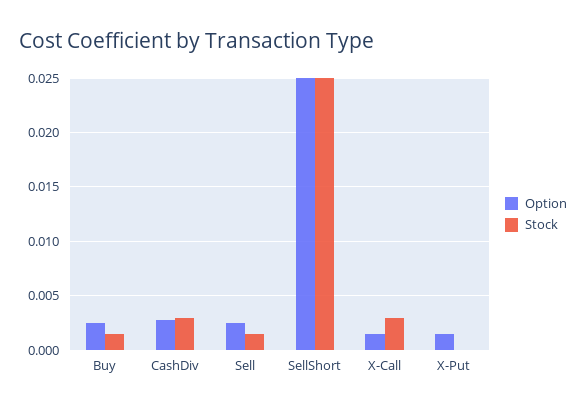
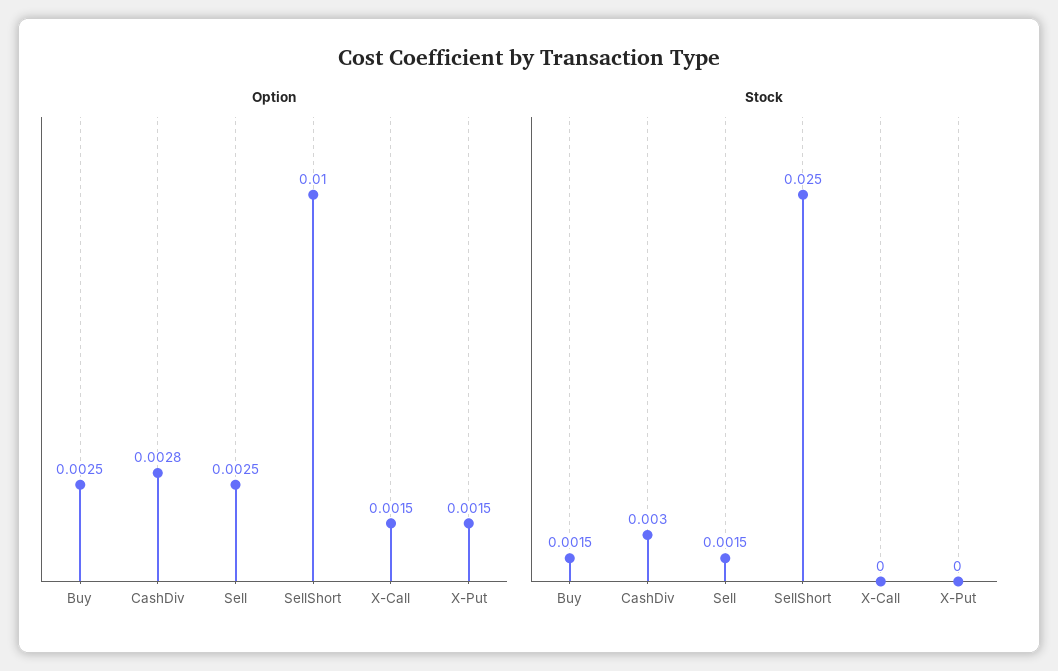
  {
    "Option": {
      "Buy": 0.0025,
      "CashDiv": 0.0028,
      "Sell": 0.0025,
-     "SellShort": 0.025,
+     "SellShort": 0.01,
      "X-Call": 0.0015,
      "X-Put": 0.0015
    },
    "Stock": {
      "Buy": 0.0015,
      "CashDiv": 0.003,
      "Sell": 0.0015,
      "SellShort": 0.025,
-     "X-Call": 0.003,
+     "X-Call": 0,
      "X-Put": 0
    }
  }

